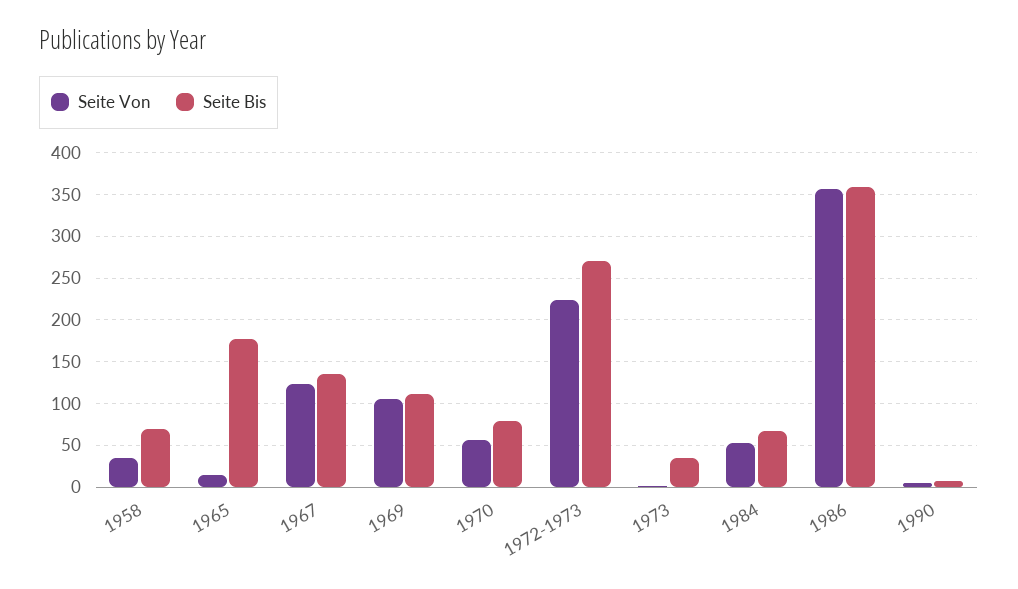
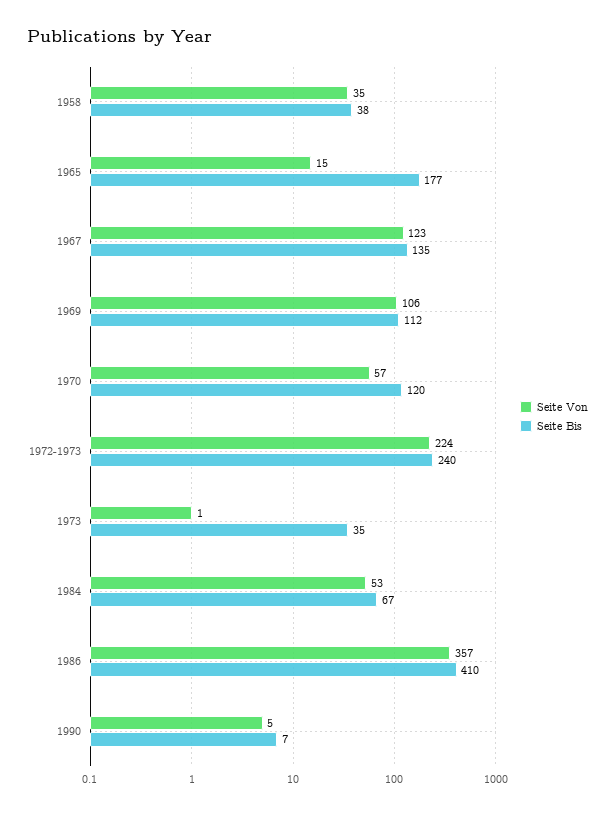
  {
    "Seite Von": {
      "1958": 35,
      "1965": 15,
      "1967": 123,
      "1969": 106,
      "1970": 57,
      "1972-1973": 224,
      "1973": 1,
      "1984": 53,
      "1986": 357,
      "1990": 5
    },
    "Seite Bis": {
-     "1958": 70,
+     "1958": 38,
      "1965": 177,
      "1967": 135,
      "1969": 112,
-     "1970": 80,
+     "1970": 120,
-     "1972-1973": 270,
+     "1972-1973": 240,
      "1973": 35,
      "1984": 67,
-     "1986": 360,
+     "1986": 410,
      "1990": 7
    }
  }

